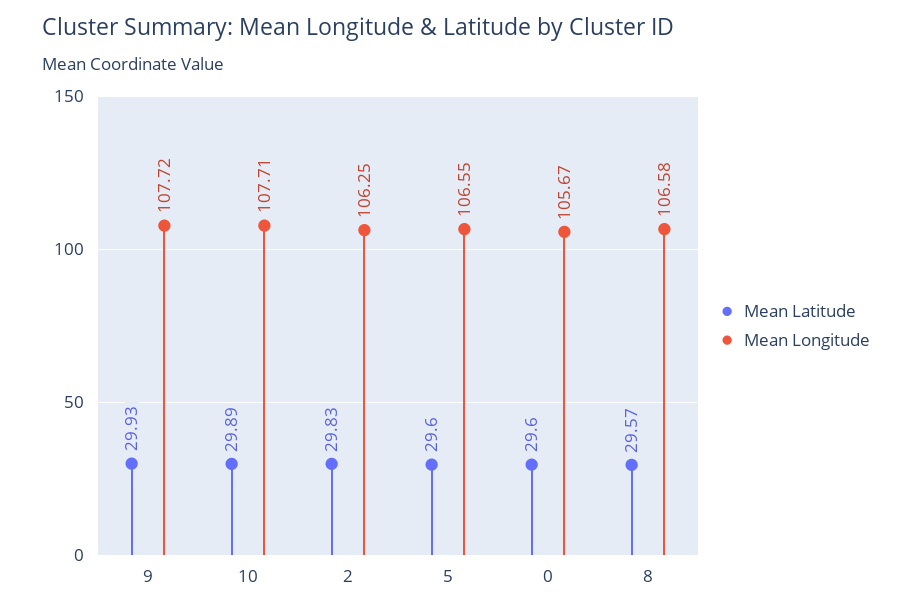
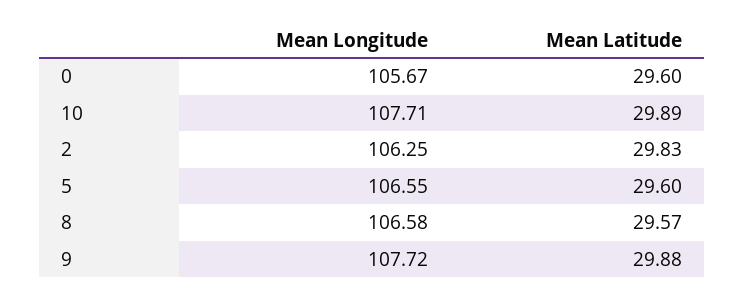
  {
    "Mean Latitude": {
-     "9": 29.93,
+     "9": 29.88,
      "10": 29.89,
      "2": 29.83,
      "5": 29.6,
      "0": 29.6,
      "8": 29.57
    },
    "Mean Longitude": {
      "9": 107.72,
      "10": 107.71,
      "2": 106.25,
      "5": 106.55,
      "0": 105.67,
      "8": 106.58
    }
  }

